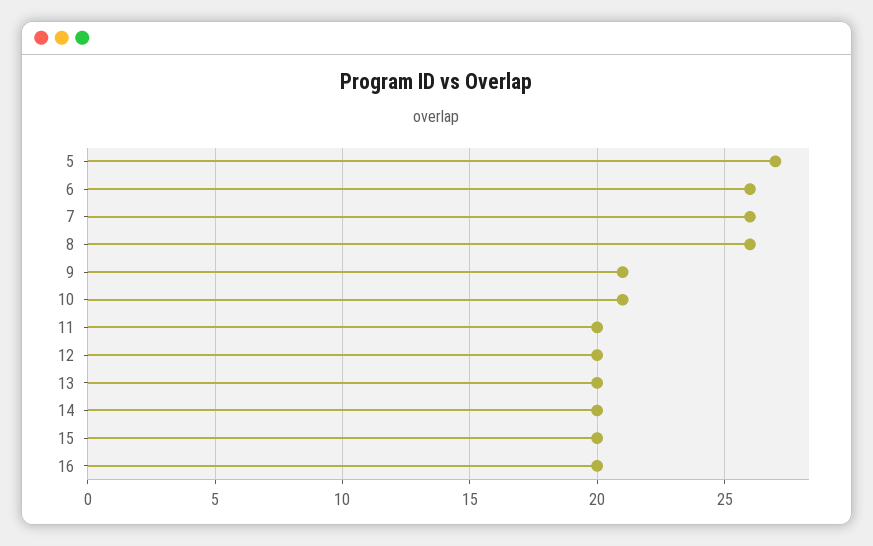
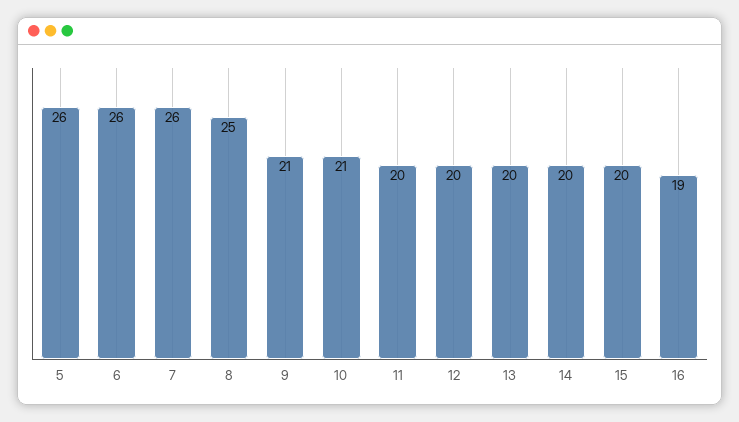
  {
-   "5": 27,
+   "5": 26,
    "6": 26,
    "7": 26,
-   "8": 26,
+   "8": 25,
    "9": 21,
    "10": 21,
    "11": 20,
    "12": 20,
    "13": 20,
    "14": 20,
    "15": 20,
-   "16": 20
+   "16": 19
  }

